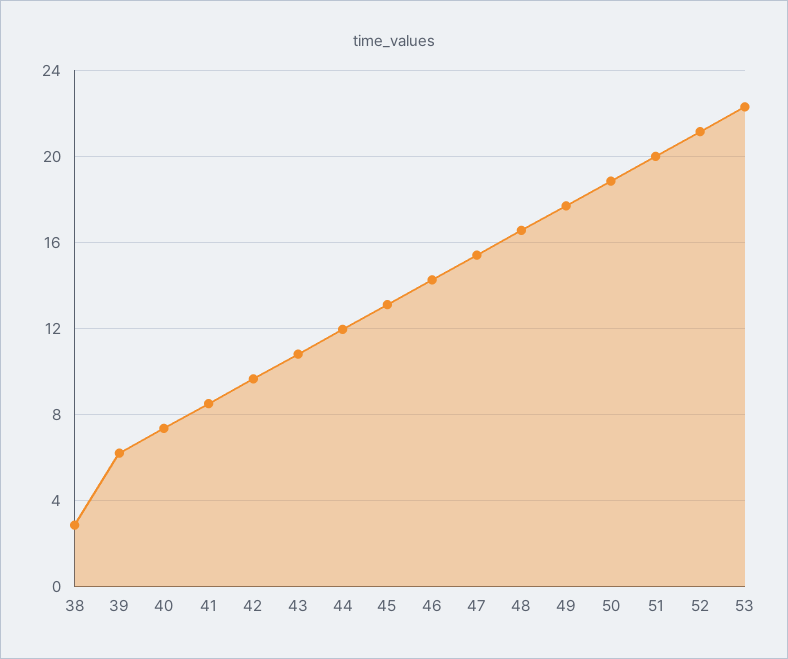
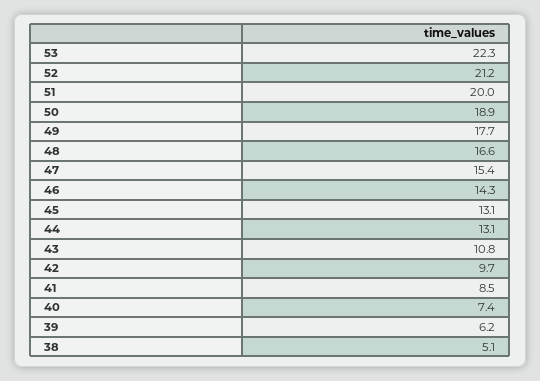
  {
-   "38": 3,
+   "38": 5.1,
    "39": 6.2,
    "40": 7.4,
    "41": 8.5,
    "42": 9.7,
    "43": 10.8,
-   "44": 12,
+   "44": 13.1,
    "45": 13.1,
    "46": 14.3,
    "47": 15.4,
    "48": 16.6,
    "49": 17.7,
    "50": 18.9,
    "51": 20,
    "52": 21.2,
    "53": 22.3
  }

